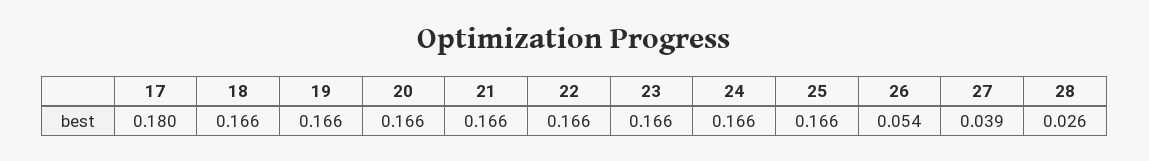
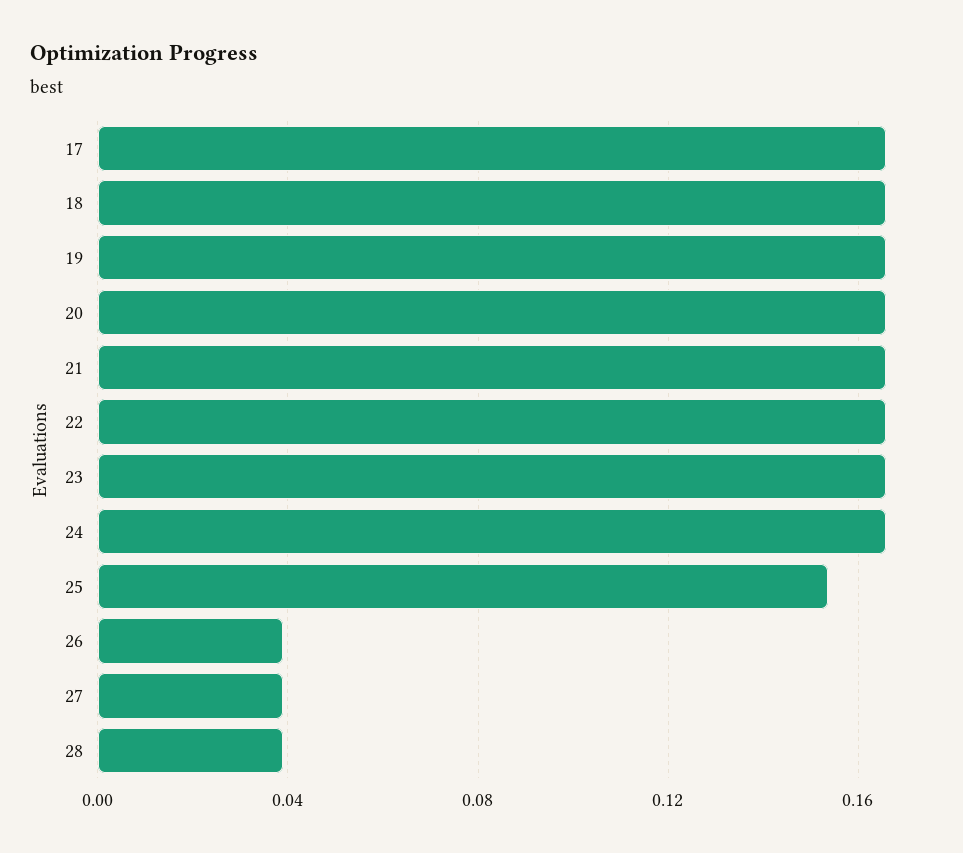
  {
-   "17": 0.18,
+   "17": 0.165,
    "18": 0.166,
    "19": 0.166,
    "20": 0.166,
    "21": 0.166,
    "22": 0.166,
    "23": 0.166,
    "24": 0.166,
-   "25": 0.166,
+   "25": 0.155,
-   "26": 0.054,
+   "26": 0.04,
    "27": 0.039,
-   "28": 0.026
+   "28": 0.04
  }

